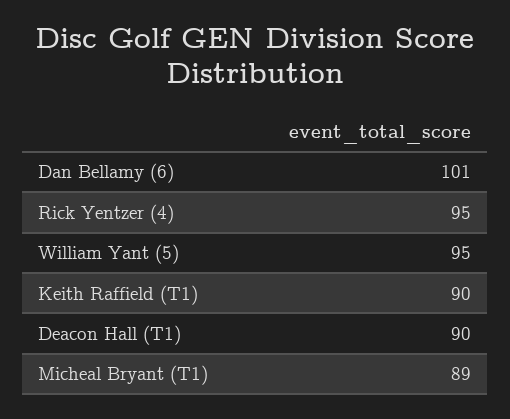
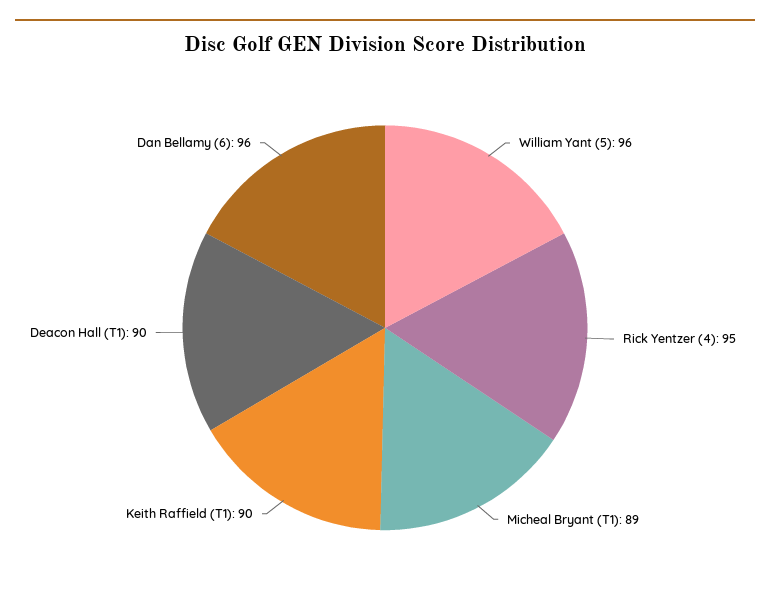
  {
-   "Dan Bellamy (6)": 101,
+   "Dan Bellamy (6)": 96,
    "Rick Yentzer (4)": 95,
-   "William Yant (5)": 95,
+   "William Yant (5)": 96,
    "Keith Raffield (T1)": 90,
    "Deacon Hall (T1)": 90,
    "Micheal Bryant (T1)": 89
  }

